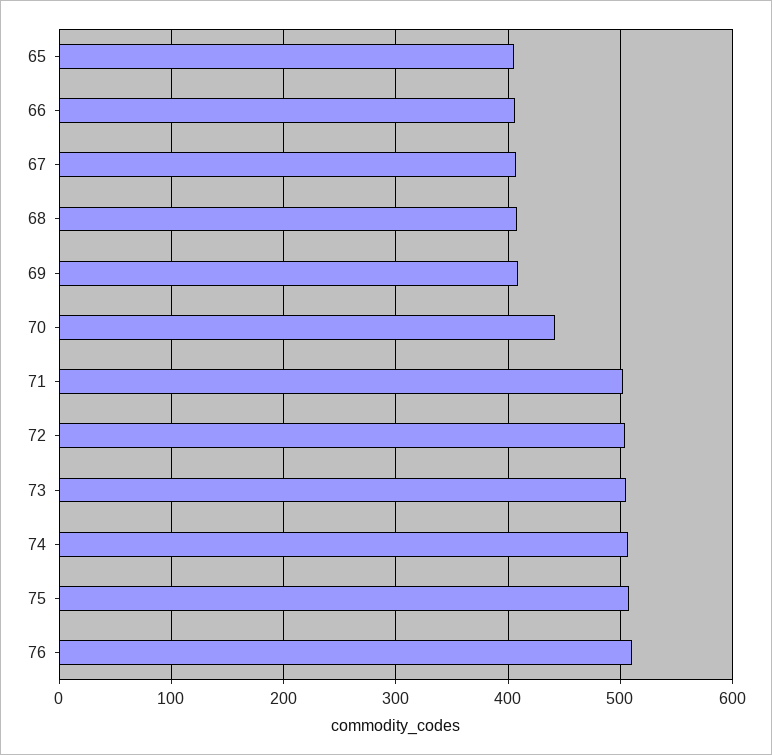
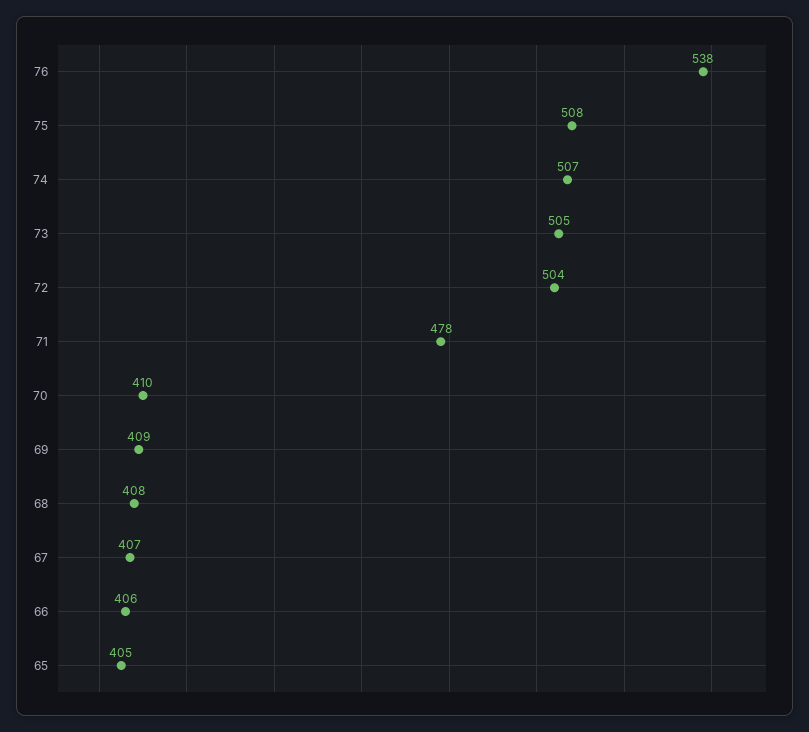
  {
    "65": 405,
    "66": 406,
    "67": 407,
    "68": 408,
    "69": 409,
-   "70": 440,
+   "70": 410,
-   "71": 500,
+   "71": 478,
    "72": 504,
    "73": 505,
    "74": 507,
    "75": 508,
-   "76": 510
+   "76": 538
  }

